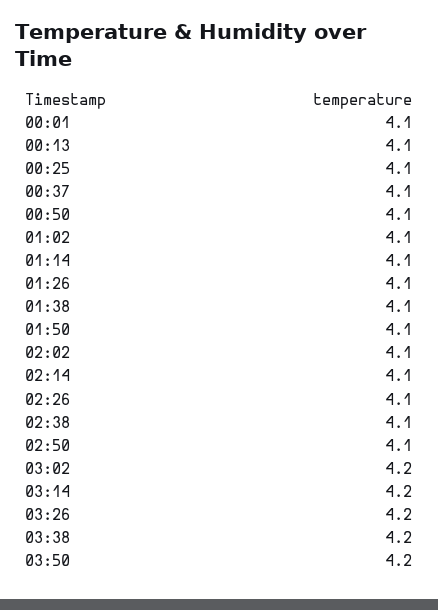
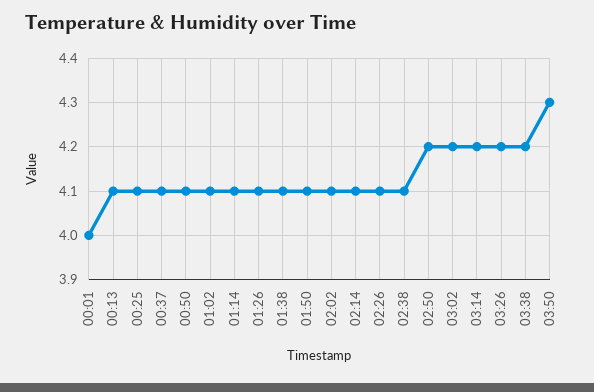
  {
-   "00:01": 4.1,
+   "00:01": 4,
    "00:13": 4.1,
    "00:25": 4.1,
    "00:37": 4.1,
    "00:50": 4.1,
    "01:02": 4.1,
    "01:14": 4.1,
    "01:26": 4.1,
    "01:38": 4.1,
    "01:50": 4.1,
    "02:02": 4.1,
    "02:14": 4.1,
    "02:26": 4.1,
    "02:38": 4.1,
-   "02:50": 4.1,
+   "02:50": 4.2,
    "03:02": 4.2,
    "03:14": 4.2,
    "03:26": 4.2,
    "03:38": 4.2,
-   "03:50": 4.2
+   "03:50": 4.3
  }

